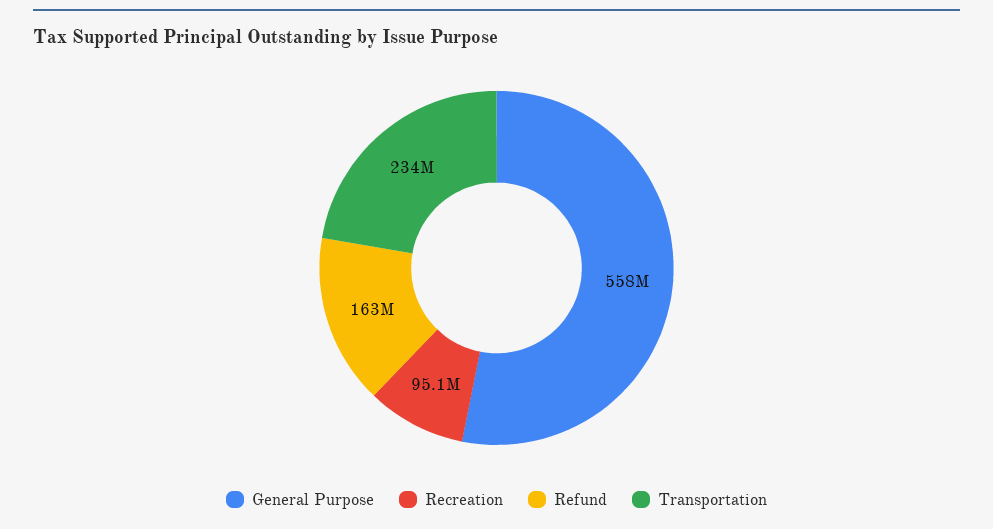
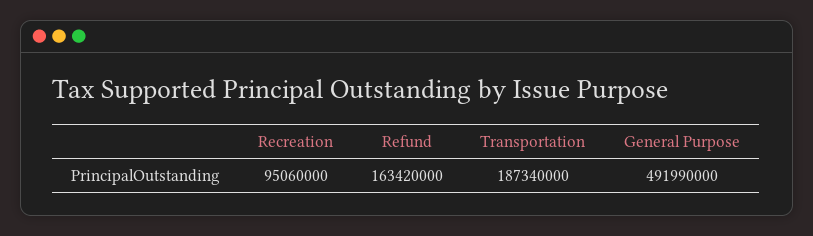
  {
-   "General Purpose": 558000000,
+   "General Purpose": 491990000,
    "Recreation": 95060000,
    "Refund": 163420000,
-   "Transportation": 234000000
+   "Transportation": 187340000
  }

